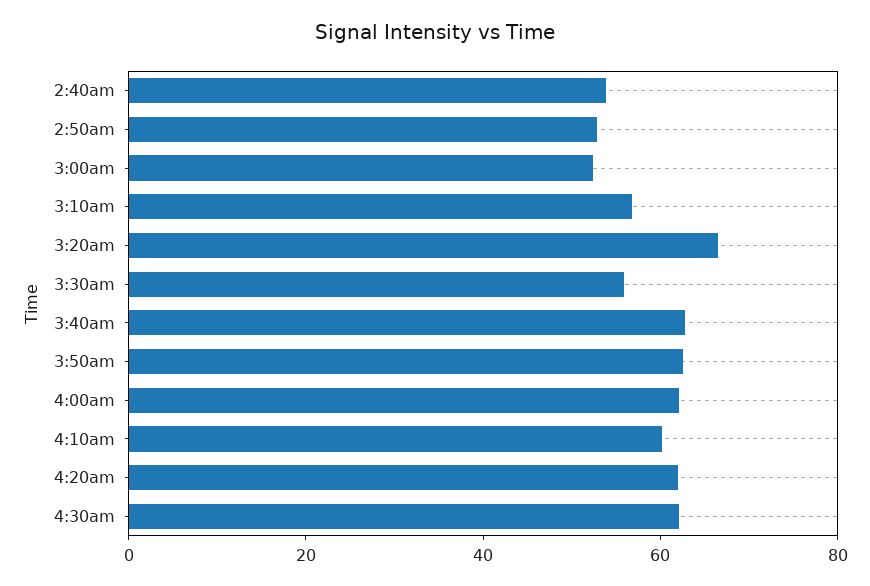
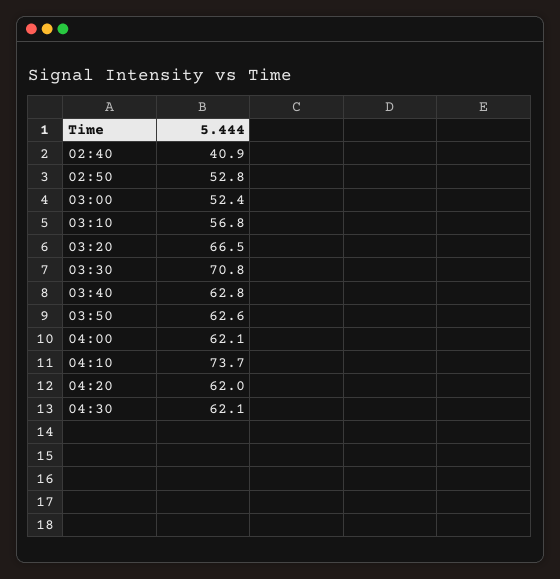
  {
-   "2:40am": 55,
+   "2:40am": 40.9,
    "2:50am": 52.8,
    "3:00am": 52.4,
    "3:10am": 56.8,
    "3:20am": 66.5,
-   "3:30am": 55,
+   "3:30am": 70.8,
    "3:40am": 62.8,
    "3:50am": 62.6,
    "4:00am": 62.1,
-   "4:10am": 60,
+   "4:10am": 73.7,
    "4:20am": 62,
    "4:30am": 62.1
  }

